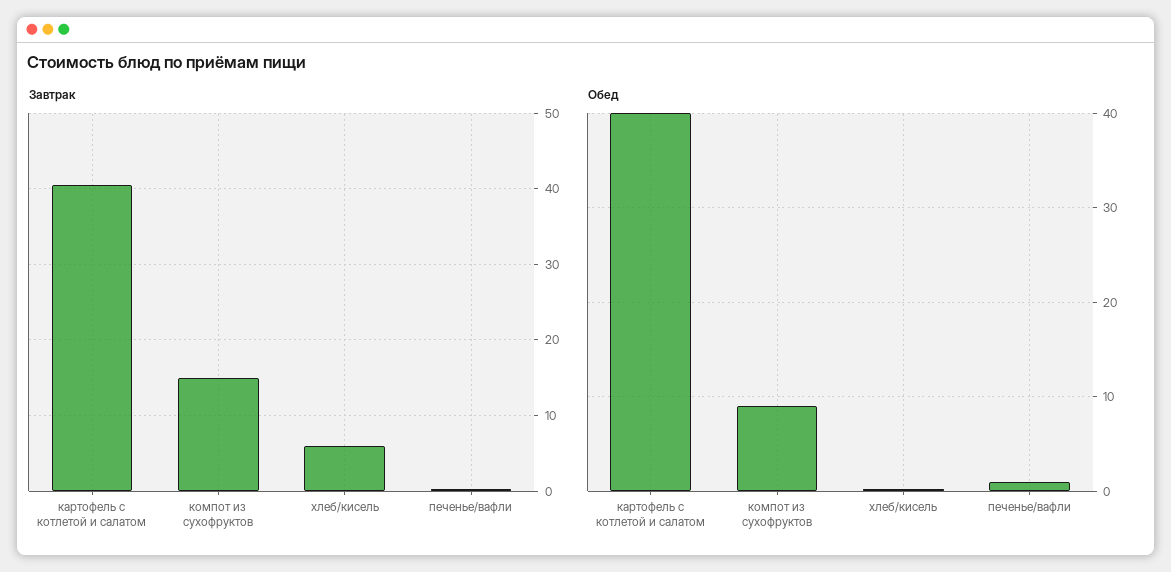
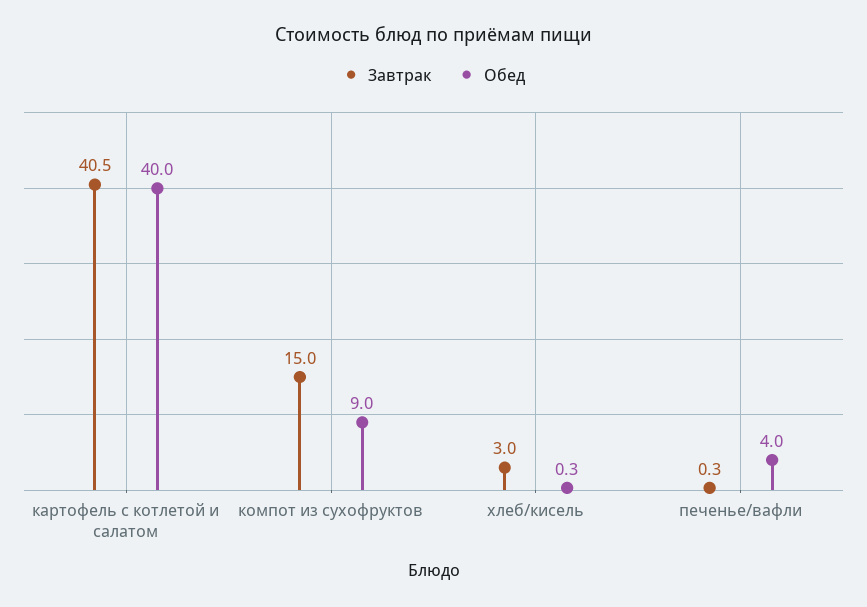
  {
    "Завтрак": {
      "картофель с котлетой и салатом": 40.5,
      "компот из сухофруктов": 15,
-     "хлеб/кисель": 6,
+     "хлеб/кисель": 3,
      "печенье/вафли": 0.3
    },
    "Обед": {
      "картофель с котлетой и салатом": 40,
      "компот из сухофруктов": 9,
      "хлеб/кисель": 0.3,
-     "печенье/вафли": 1
+     "печенье/вафли": 4
    }
  }

